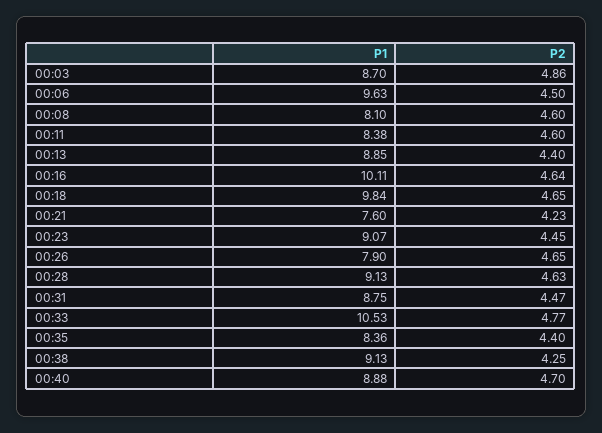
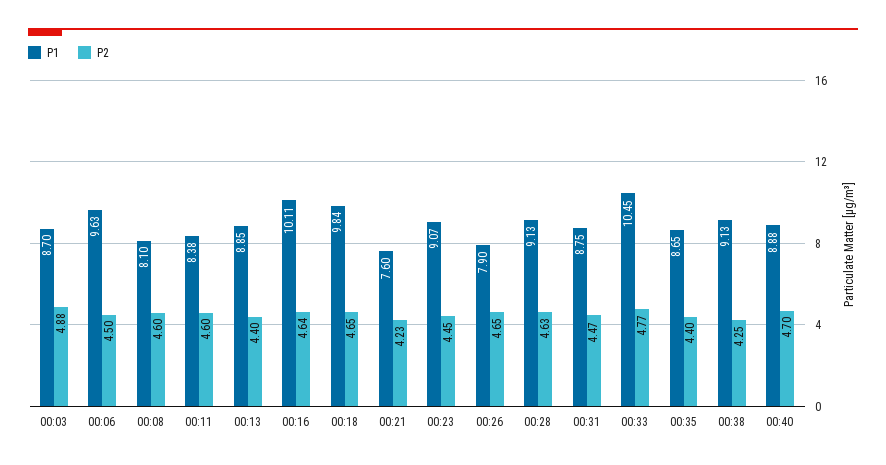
  {
    "P1": {
      "00:03": 8.7,
      "00:06": 9.63,
      "00:08": 8.1,
      "00:11": 8.38,
      "00:13": 8.85,
      "00:16": 10.11,
      "00:18": 9.84,
      "00:21": 7.6,
      "00:23": 9.07,
      "00:26": 7.9,
      "00:28": 9.13,
      "00:31": 8.75,
-     "00:33": 10.53,
+     "00:33": 10.45,
-     "00:35": 8.36,
+     "00:35": 8.65,
      "00:38": 9.13,
      "00:40": 8.88
    },
    "P2": {
-     "00:03": 4.86,
+     "00:03": 4.88,
      "00:06": 4.5,
      "00:08": 4.6,
      "00:11": 4.6,
      "00:13": 4.4,
      "00:16": 4.64,
      "00:18": 4.65,
      "00:21": 4.23,
      "00:23": 4.45,
      "00:26": 4.65,
      "00:28": 4.63,
      "00:31": 4.47,
      "00:33": 4.77,
      "00:35": 4.4,
      "00:38": 4.25,
      "00:40": 4.7
    }
  }

